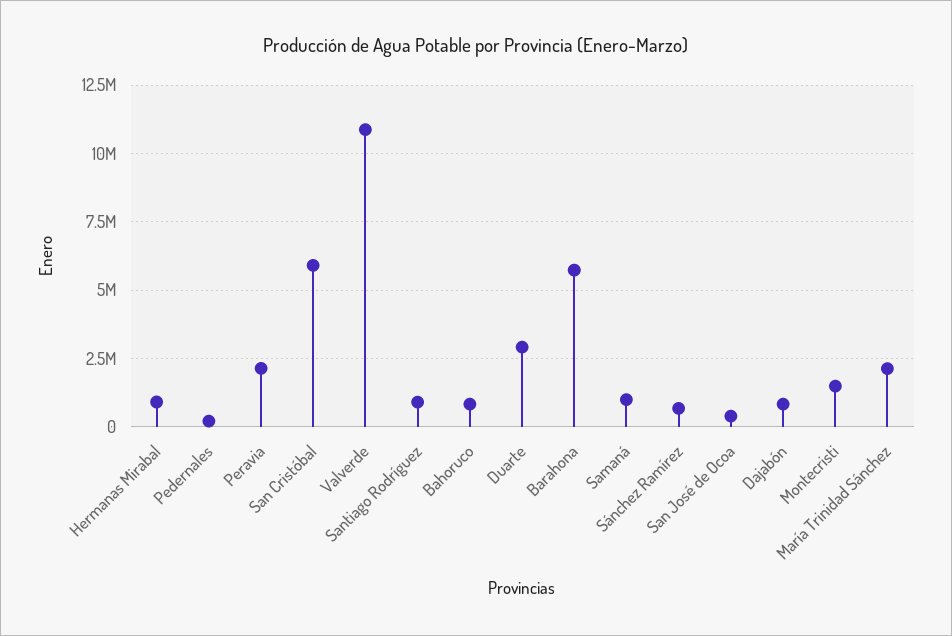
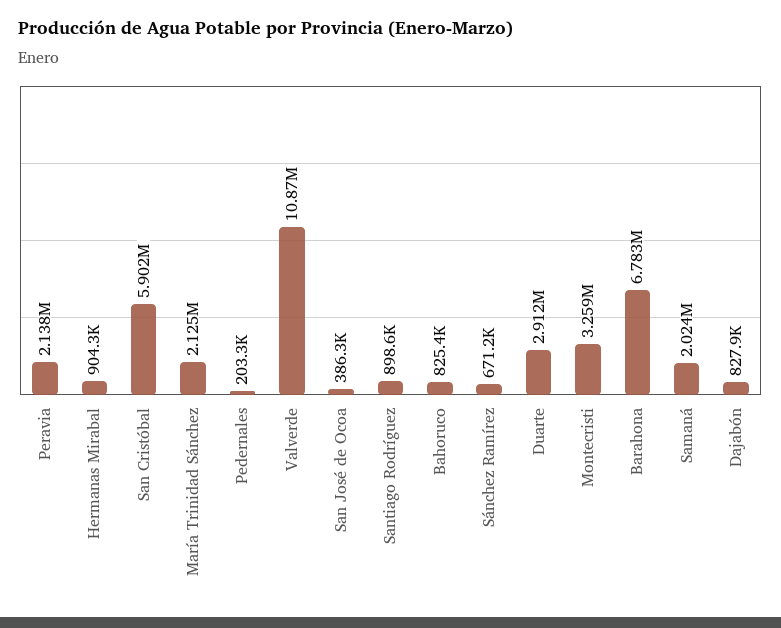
  {
    "Hermanas Mirabal": 904300,
    "Pedernales": 203300,
    "Peravia": 2138000,
    "San Cristóbal": 5902000,
    "Valverde": 10870000,
    "Santiago Rodríguez": 898600,
    "Bahoruco": 825400,
    "Duarte": 2912000,
-   "Barahona": 5750000,
+   "Barahona": 6783000,
-   "Samaná": 1000000,
+   "Samaná": 2024000,
    "Sánchez Ramírez": 671200,
    "San José de Ocoa": 386300,
    "Dajabón": 827900,
-   "Montecristi": 1500000,
+   "Montecristi": 3259000,
    "María Trinidad Sánchez": 2125000
  }

